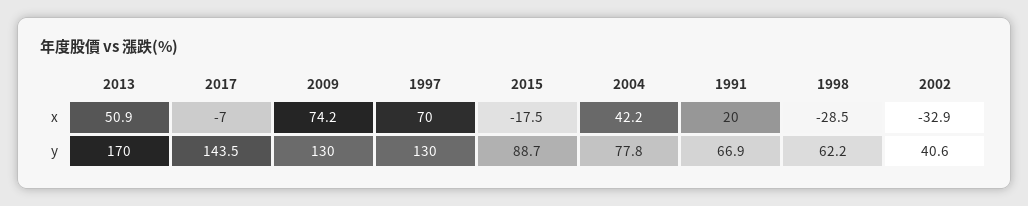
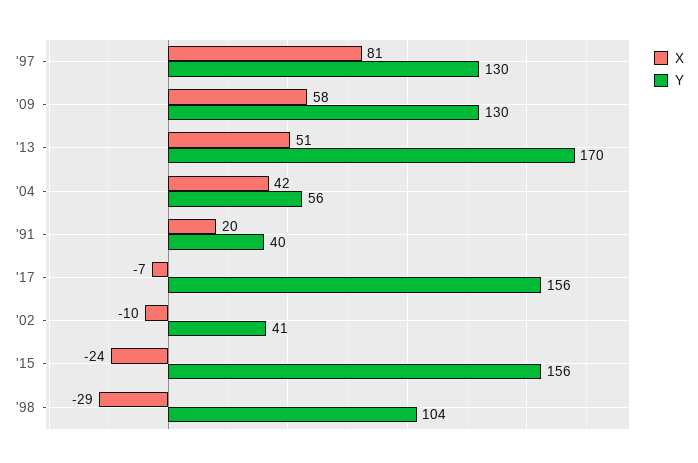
  {
    "x": {
      "2013": 50.9,
      "2017": -7,
-     "2009": 74.2,
+     "2009": 58,
-     "1997": 70,
+     "1997": 81,
-     "2015": -17.5,
+     "2015": -24,
      "2004": 42.2,
      "1991": 20,
      "1998": -28.5,
-     "2002": -32.9
+     "2002": -10
    },
    "y": {
      "2013": 170,
-     "2017": 143.5,
+     "2017": 156,
      "2009": 130,
      "1997": 130,
-     "2015": 88.7,
+     "2015": 156,
-     "2004": 77.8,
+     "2004": 56,
-     "1991": 66.9,
+     "1991": 40,
-     "1998": 62.2,
+     "1998": 104,
      "2002": 40.6
    }
  }

